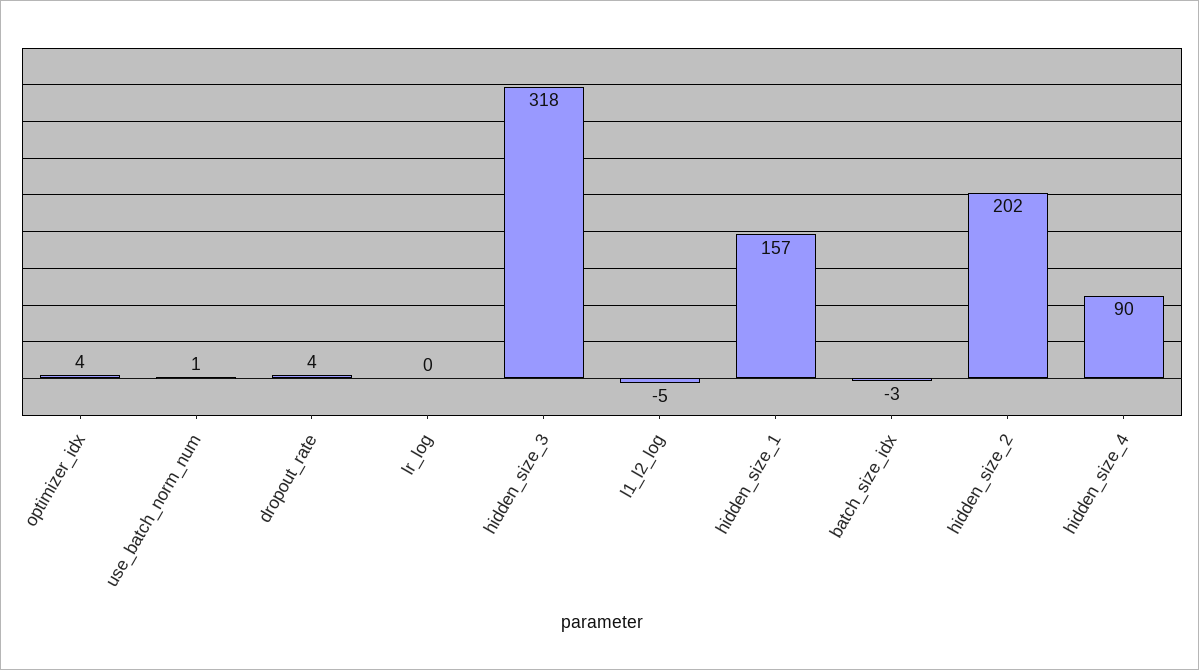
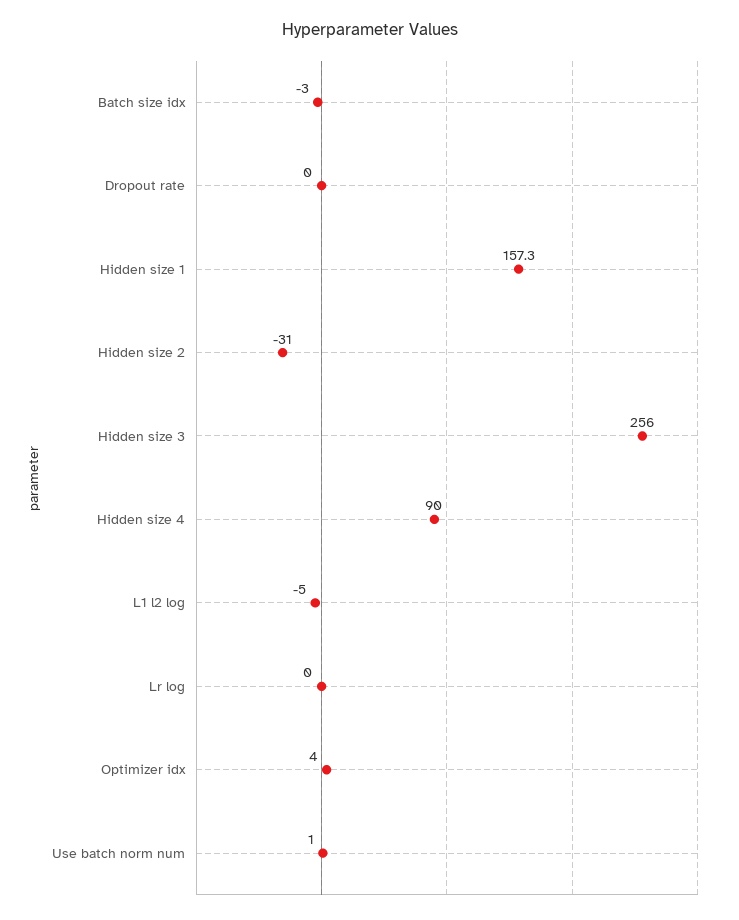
  {
    "optimizer_idx": 4,
    "use_batch_norm_num": 1,
-   "dropout_rate": 4,
+   "dropout_rate": 0,
    "lr_log": 0,
-   "hidden_size_3": 318,
+   "hidden_size_3": 256,
    "l1_l2_log": -5,
    "hidden_size_1": 157.3,
    "batch_size_idx": -3,
-   "hidden_size_2": 202,
+   "hidden_size_2": -31,
    "hidden_size_4": 90
  }

